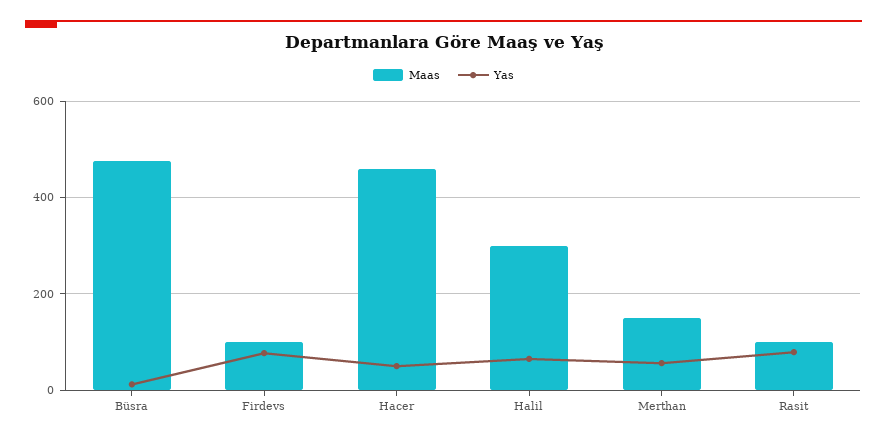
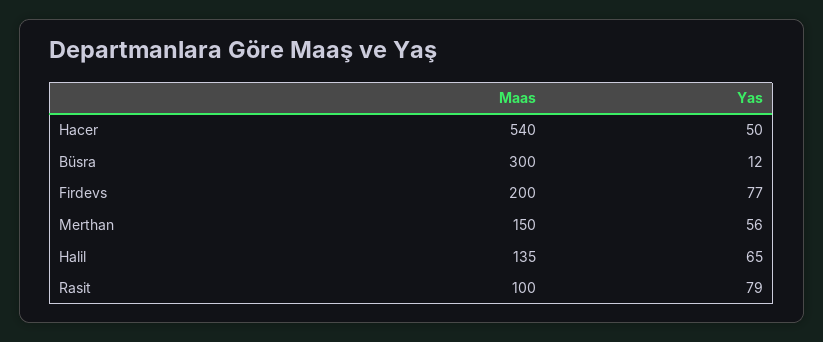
  {
    "Maas": {
-     "Büsra": 480,
+     "Büsra": 300,
-     "Firdevs": 100,
+     "Firdevs": 200,
-     "Hacer": 460,
+     "Hacer": 540,
-     "Halil": 300,
+     "Halil": 135,
      "Merthan": 150,
      "Rasit": 100
    },
    "Yas": {
      "Büsra": 12,
      "Firdevs": 77,
      "Hacer": 50,
      "Halil": 65,
      "Merthan": 56,
      "Rasit": 79
    }
  }

